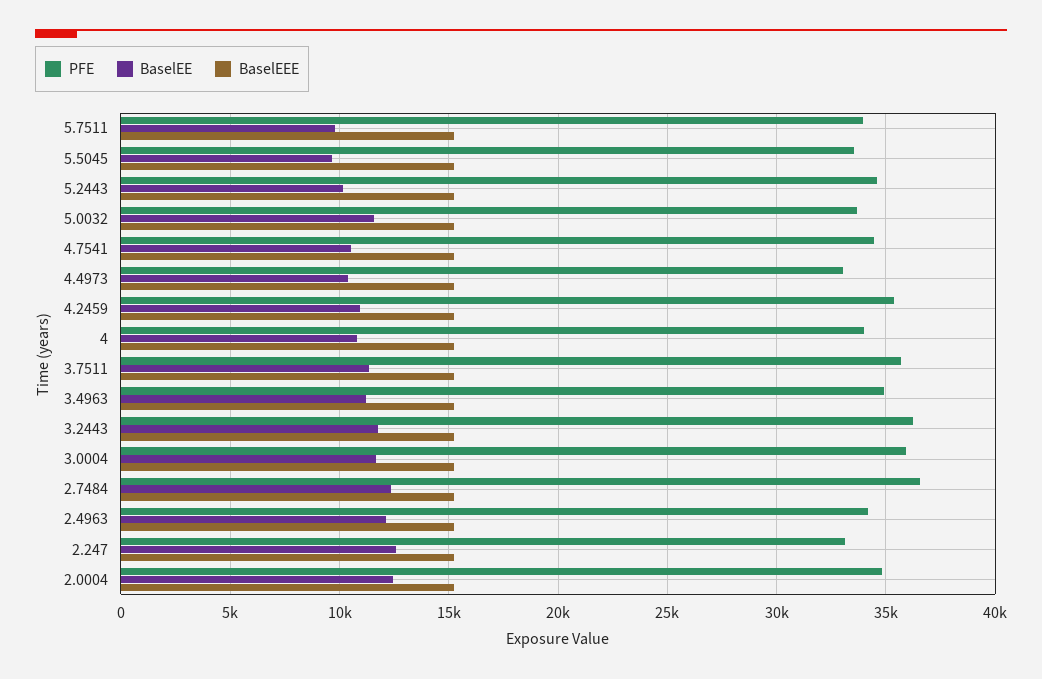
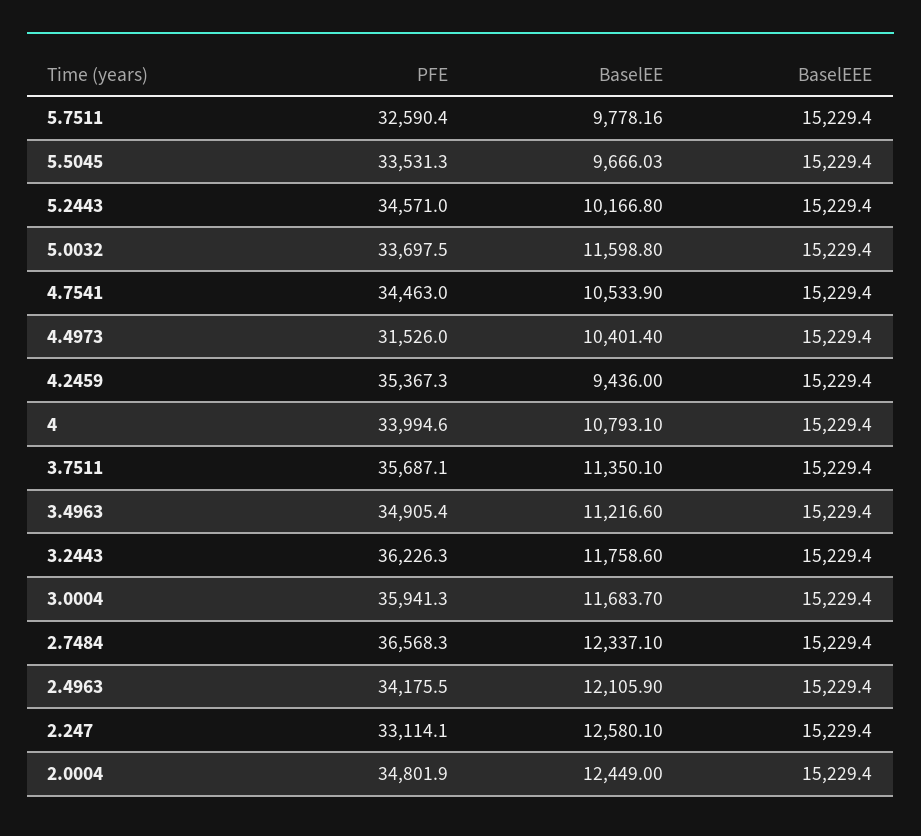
  {
    "PFE": {
-     "5.7511": 34000,
+     "5.7511": 32590.4,
      "5.5045": 33531.3,
      "5.2443": 34571,
      "5.0032": 33697.5,
      "4.7541": 34463,
-     "4.4973": 33000,
+     "4.4973": 31526,
      "4.2459": 35367.3,
      "4": 33994.6,
      "3.7511": 35687.1,
      "3.4963": 34905.4,
      "3.2443": 36226.3,
      "3.0004": 35941.3,
      "2.7484": 36568.3,
      "2.4963": 34175.5,
      "2.247": 33114.1,
      "2.0004": 34801.9
    },
    "BaselEE": {
      "5.7511": 9778.16,
      "5.5045": 9666.03,
      "5.2443": 10166.8,
      "5.0032": 11598.8,
      "4.7541": 10533.9,
      "4.4973": 10401.4,
-     "4.2459": 11000,
+     "4.2459": 9436,
      "4": 10793.1,
      "3.7511": 11350.1,
      "3.4963": 11216.6,
      "3.2443": 11758.6,
      "3.0004": 11683.7,
      "2.7484": 12337.1,
      "2.4963": 12105.9,
      "2.247": 12580.1,
      "2.0004": 12449
    },
    "BaselEEE": {
      "5.7511": 15229.4,
      "5.5045": 15229.4,
      "5.2443": 15229.4,
      "5.0032": 15229.4,
      "4.7541": 15229.4,
      "4.4973": 15229.4,
      "4.2459": 15229.4,
      "4": 15229.4,
      "3.7511": 15229.4,
      "3.4963": 15229.4,
      "3.2443": 15229.4,
      "3.0004": 15229.4,
      "2.7484": 15229.4,
      "2.4963": 15229.4,
      "2.247": 15229.4,
      "2.0004": 15229.4
    }
  }

